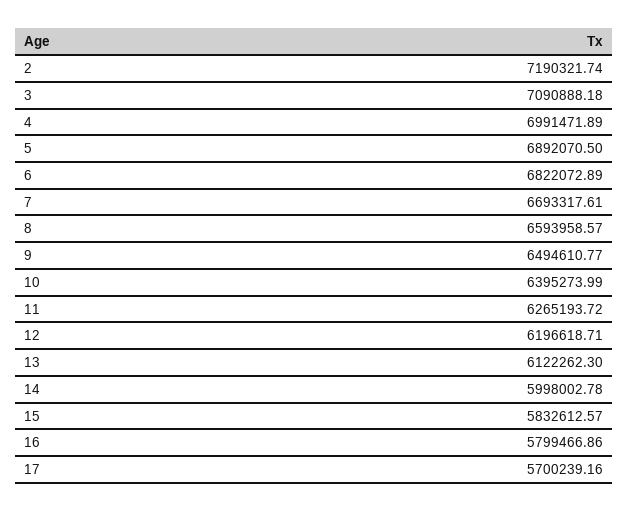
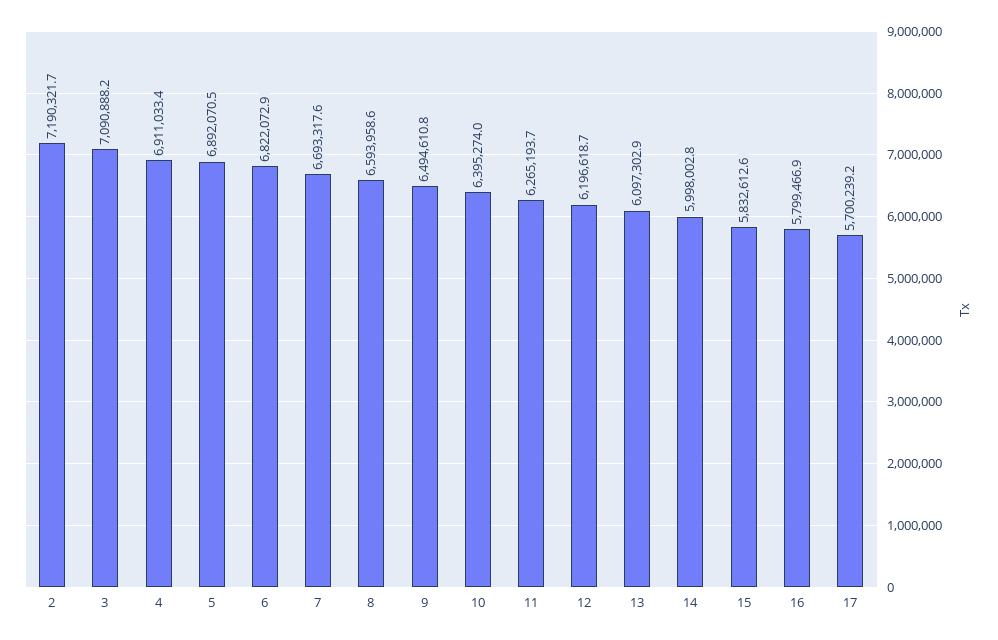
  {
    "2": 7190321.74,
    "3": 7090888.18,
-   "4": 6991471.89,
+   "4": 6911033.4,
    "5": 6892070.5,
    "6": 6822072.89,
    "7": 6693317.61,
    "8": 6593958.57,
    "9": 6494610.77,
    "10": 6395273.99,
    "11": 6265193.72,
    "12": 6196618.71,
-   "13": 6122262.3,
+   "13": 6097302.9,
    "14": 5998002.78,
    "15": 5832612.57,
    "16": 5799466.86,
    "17": 5700239.16
  }

